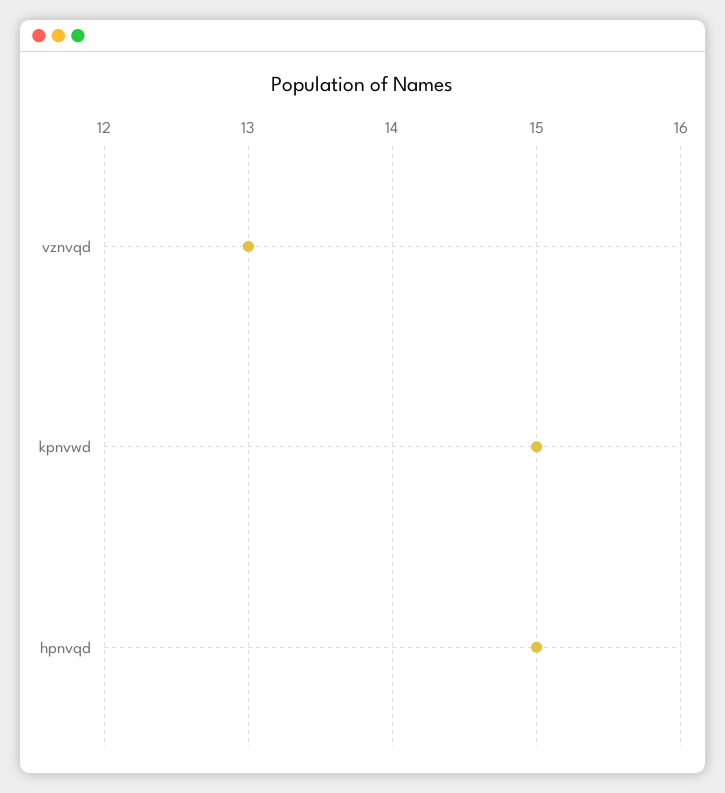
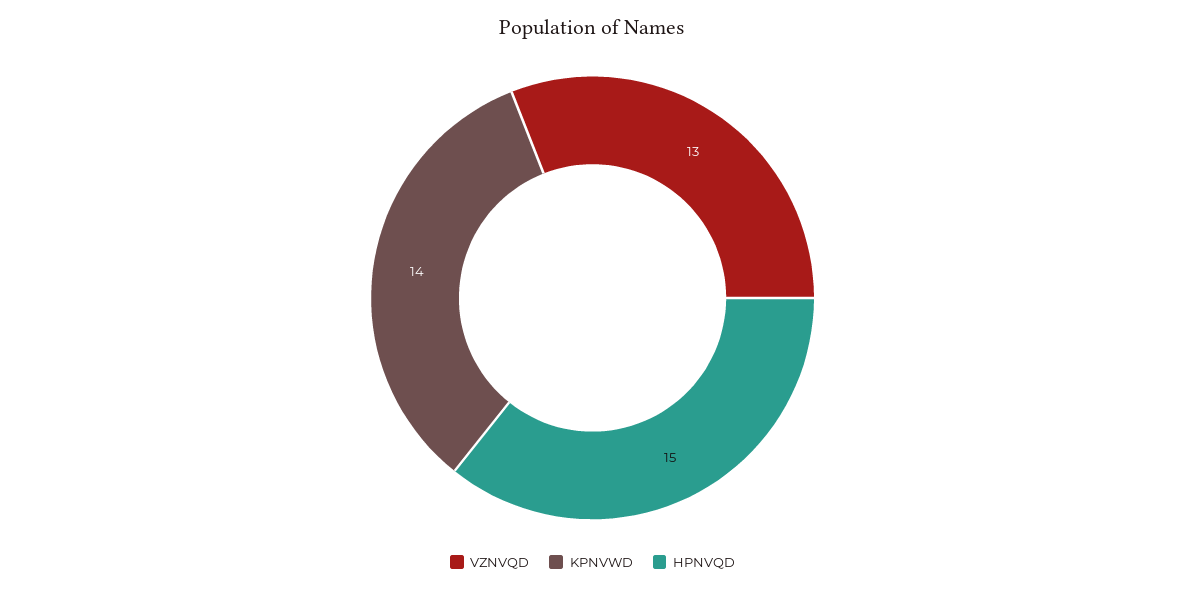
  {
    "vznvqd": 13,
-   "kpnvwd": 15,
+   "kpnvwd": 14,
    "hpnvqd": 15
  }

